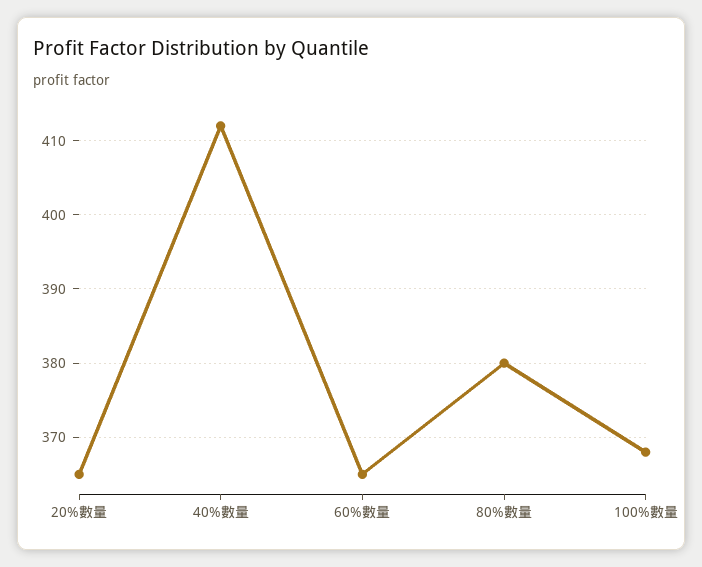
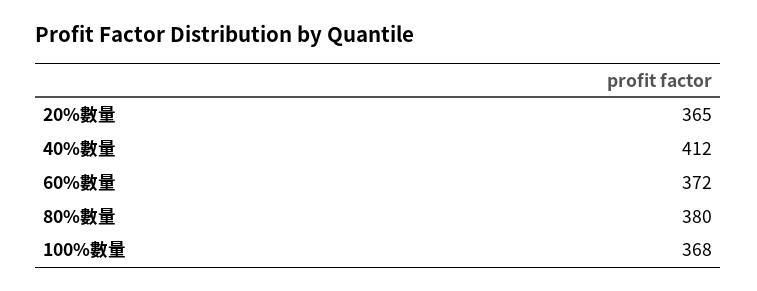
  {
    "20%數量": 365,
    "40%數量": 412,
-   "60%數量": 365,
+   "60%數量": 372,
    "80%數量": 380,
    "100%數量": 368
  }

